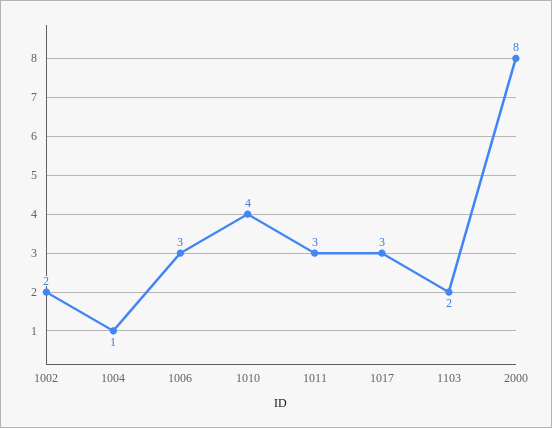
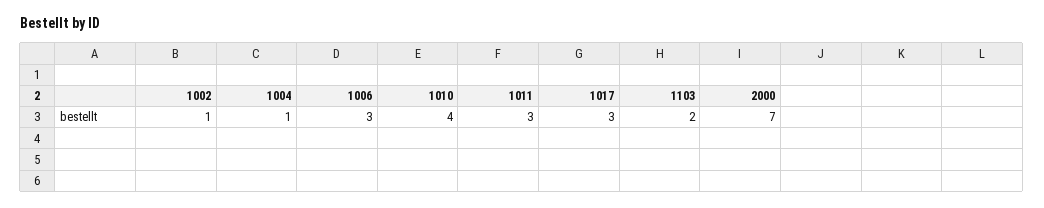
  {
-   "1002": 2,
+   "1002": 1,
    "1004": 1,
    "1006": 3,
    "1010": 4,
    "1011": 3,
    "1017": 3,
    "1103": 2,
-   "2000": 8
+   "2000": 7
  }

